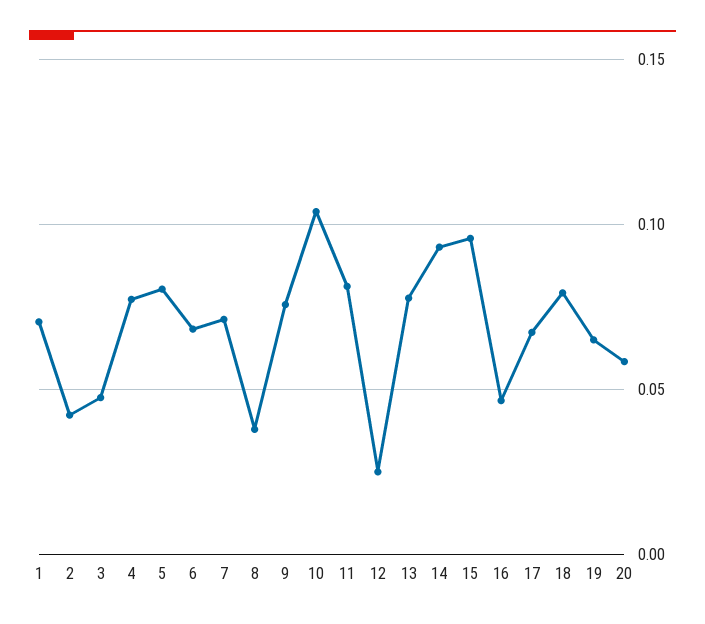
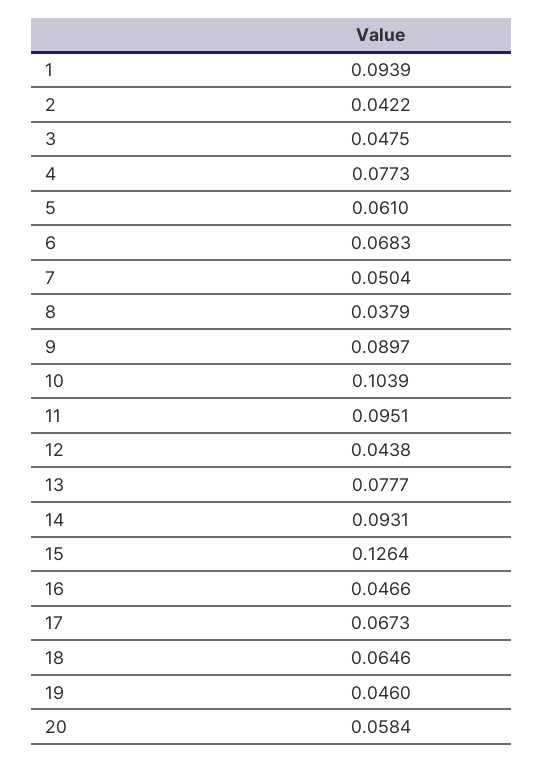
  {
-   "1": 0.07,
+   "1": 0.0939,
    "2": 0.0422,
    "3": 0.0475,
    "4": 0.0773,
-   "5": 0.08,
+   "5": 0.061,
    "6": 0.0683,
-   "7": 0.07,
+   "7": 0.0504,
    "8": 0.0379,
-   "9": 0.075,
+   "9": 0.0897,
    "10": 0.1039,
-   "11": 0.08,
+   "11": 0.0951,
-   "12": 0.025,
+   "12": 0.0438,
    "13": 0.0777,
    "14": 0.0931,
-   "15": 0.095,
+   "15": 0.1264,
    "16": 0.0466,
    "17": 0.0673,
-   "18": 0.08,
+   "18": 0.0646,
-   "19": 0.065,
+   "19": 0.046,
    "20": 0.0584
  }

